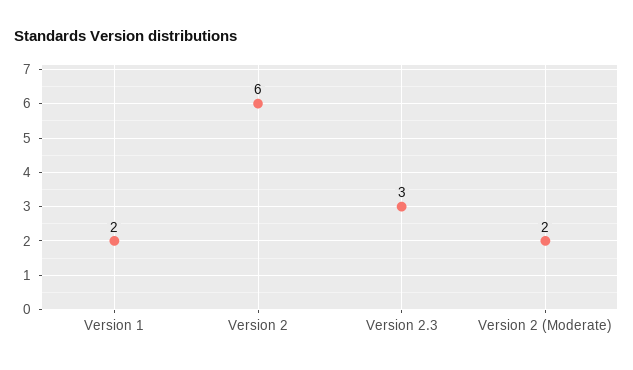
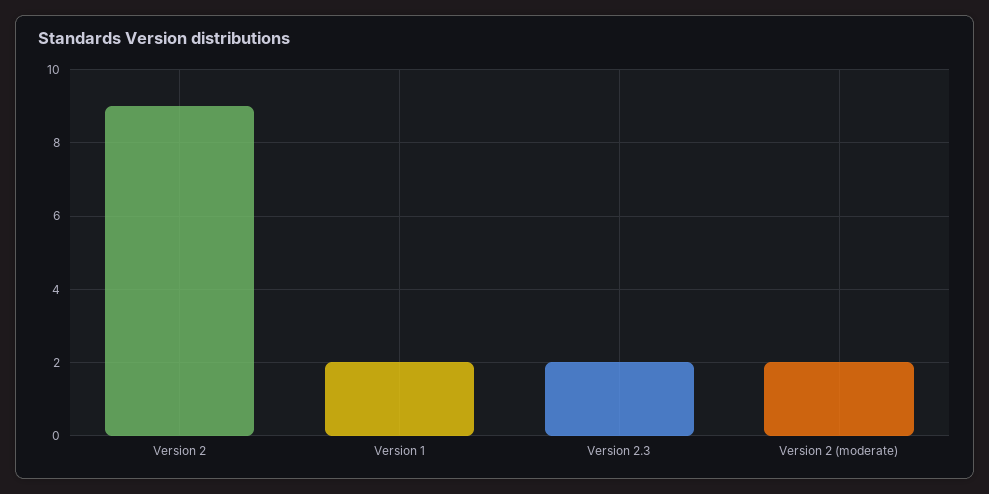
  {
    "Version 1": 2,
-   "Version 2": 6,
+   "Version 2": 9,
-   "Version 2.3": 3,
+   "Version 2.3": 2,
    "Version 2 (Moderate)": 2
  }

